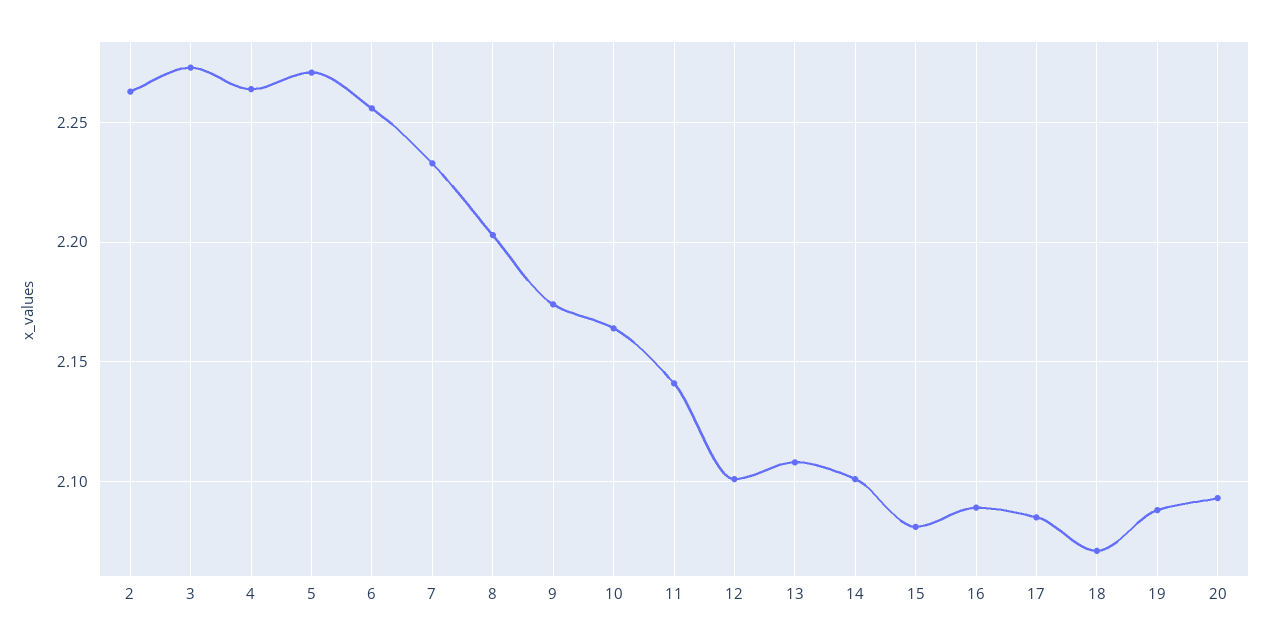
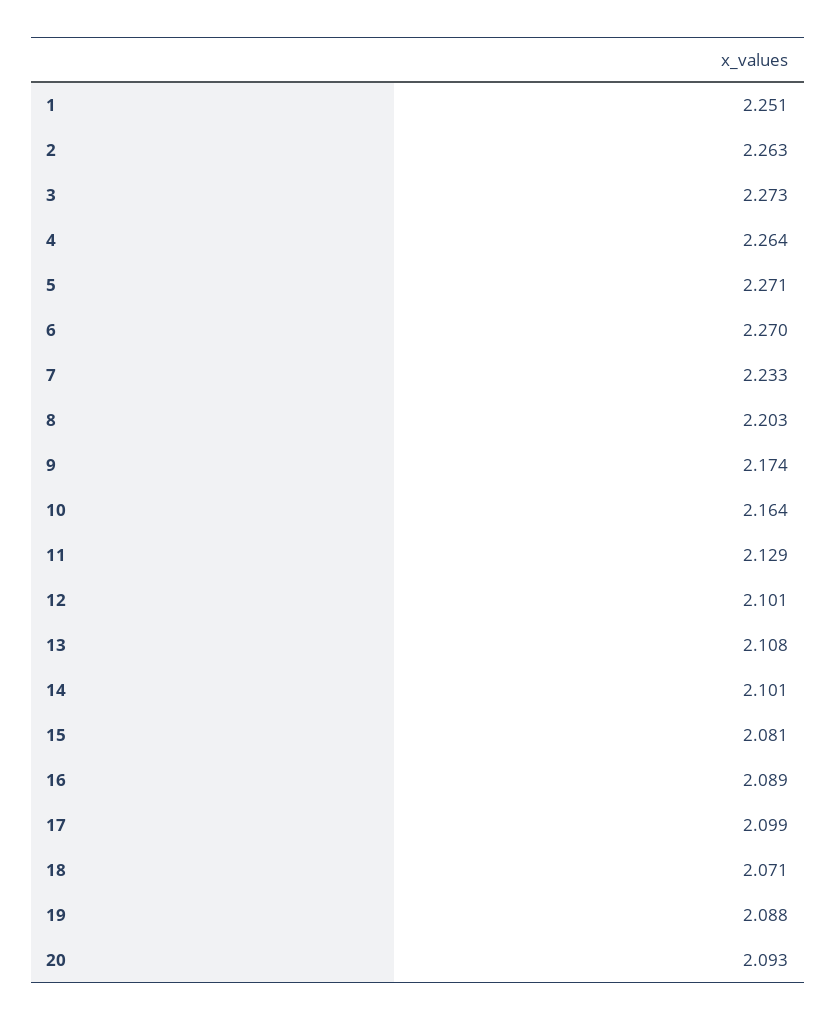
  {
    "2": 2.263,
    "3": 2.273,
    "4": 2.264,
    "5": 2.271,
-   "6": 2.255,
+   "6": 2.27,
    "7": 2.233,
    "8": 2.203,
    "9": 2.174,
    "10": 2.164,
-   "11": 2.14,
+   "11": 2.129,
    "12": 2.101,
    "13": 2.108,
    "14": 2.101,
    "15": 2.081,
    "16": 2.089,
-   "17": 2.085,
+   "17": 2.099,
    "18": 2.071,
    "19": 2.088,
-   "20": 2.093
+   "20": 2.093,
+   "1": 2.251
  }

